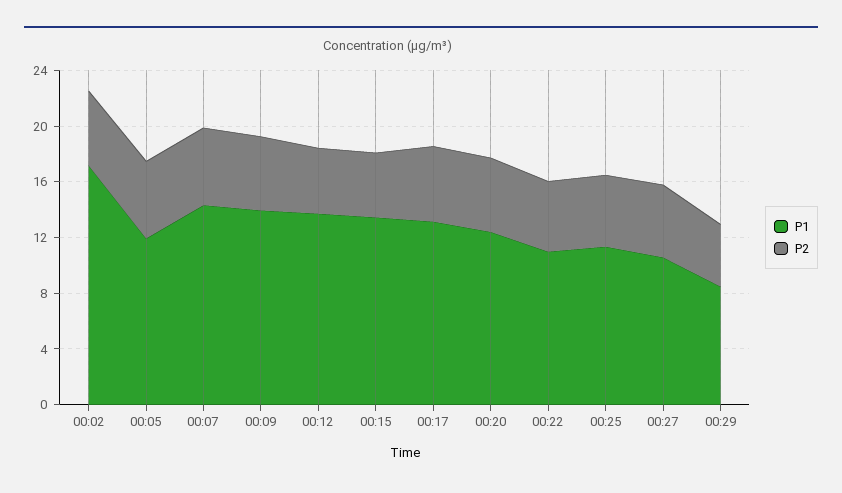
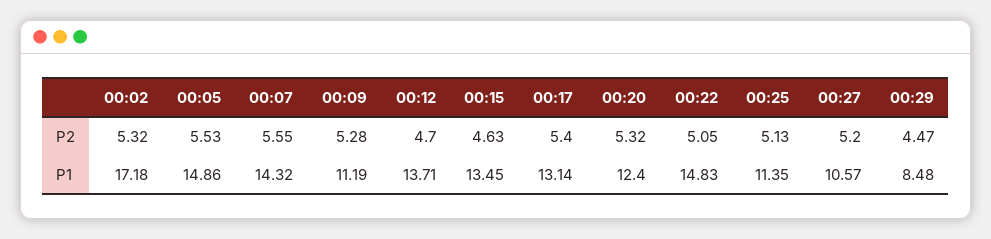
  {
    "P1": {
      "00:02": 17.18,
-     "00:05": 12,
+     "00:05": 14.86,
      "00:07": 14.32,
-     "00:09": 14,
+     "00:09": 11.19,
      "00:12": 13.71,
      "00:15": 13.45,
      "00:17": 13.14,
      "00:20": 12.4,
-     "00:22": 11,
+     "00:22": 14.83,
      "00:25": 11.35,
      "00:27": 10.57,
      "00:29": 8.48
    },
    "P2": {
      "00:02": 5.32,
      "00:05": 5.53,
      "00:07": 5.55,
      "00:09": 5.28,
      "00:12": 4.7,
      "00:15": 4.63,
      "00:17": 5.4,
      "00:20": 5.32,
      "00:22": 5.05,
      "00:25": 5.13,
      "00:27": 5.2,
      "00:29": 4.47
    }
  }

